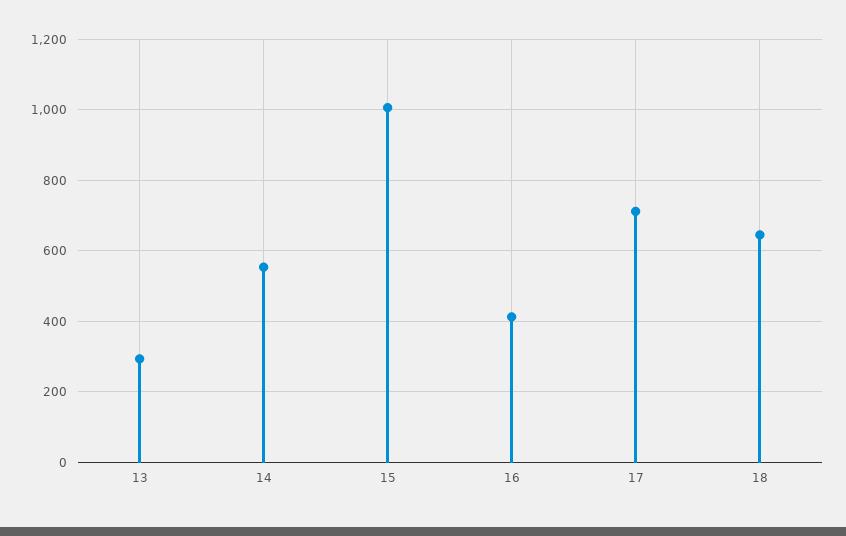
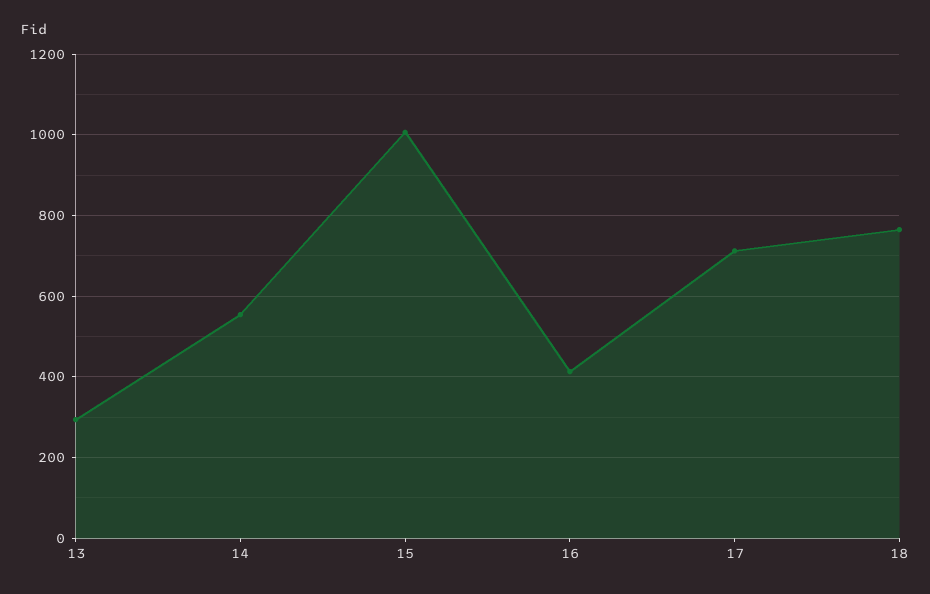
  {
    "13": 300,
    "14": 560,
    "15": 1000,
    "16": 420,
    "17": 720,
-   "18": 640
+   "18": 760
  }

